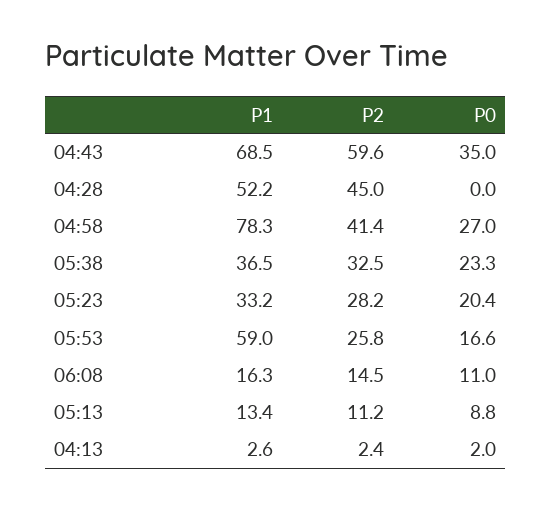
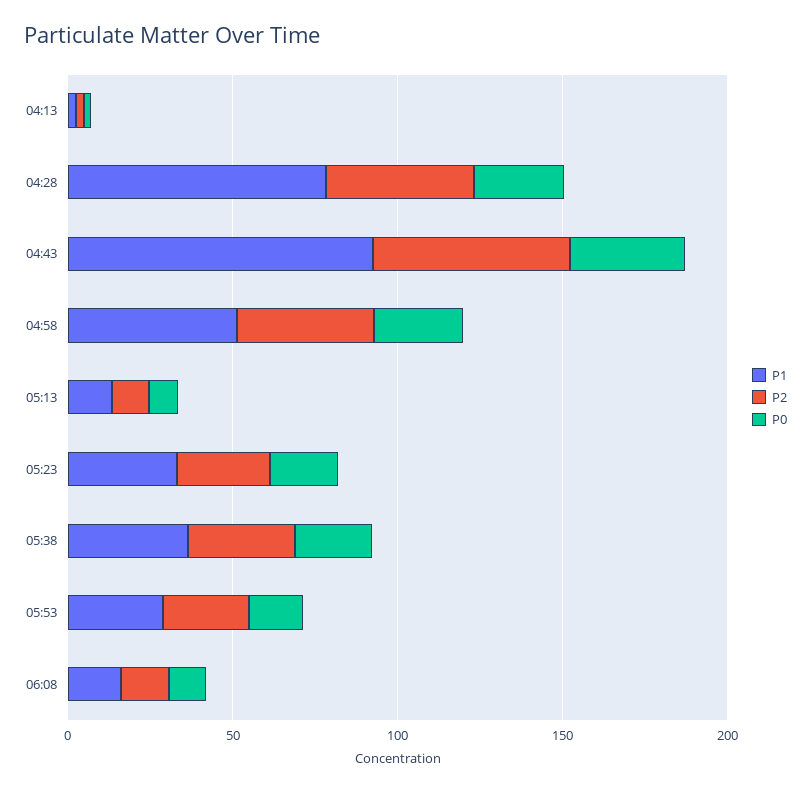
  {
    "P1": {
-     "04:43": 68.5,
+     "04:43": 90,
-     "04:28": 52.2,
+     "04:28": 80,
-     "04:58": 78.3,
+     "04:58": 50,
      "05:38": 36.5,
      "05:23": 33.2,
-     "05:53": 59,
+     "05:53": 30,
      "06:08": 16.3,
      "05:13": 13.4,
      "04:13": 2.6
    },
    "P2": {
      "04:43": 59.6,
      "04:28": 45,
      "04:58": 41.4,
      "05:38": 32.5,
      "05:23": 28.2,
      "05:53": 25.8,
      "06:08": 14.5,
      "05:13": 11.2,
      "04:13": 2.4
    },
    "P0": {
      "04:43": 35,
-     "04:28": 0,
+     "04:28": 30,
      "04:58": 27,
      "05:38": 23.3,
      "05:23": 20.4,
      "05:53": 16.6,
      "06:08": 11,
      "05:13": 8.8,
      "04:13": 2
    }
  }

